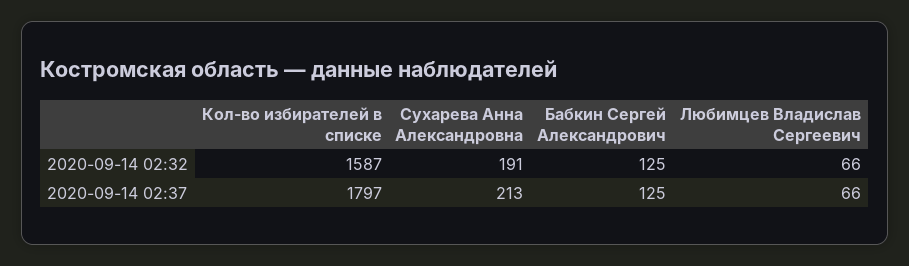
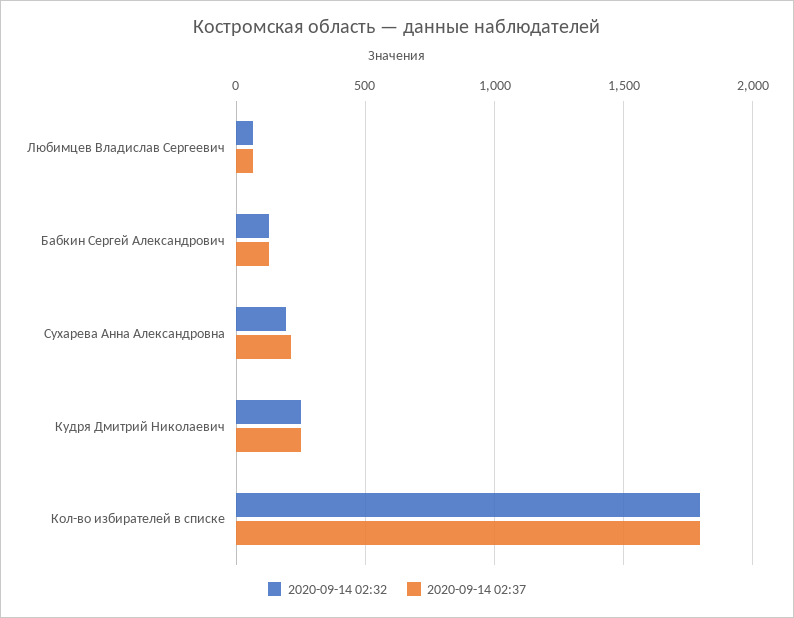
  {
    "2020-09-14 02:32": {
-     "Кол-во избирателей в списке": 1587,
+     "Кол-во избирателей в списке": 1800,
      "Сухарева Анна Александровна": 191,
      "Бабкин Сергей Александрович": 125,
-     "Любимцев Владислав Сергеевич": 66
+     "Любимцев Владислав Сергеевич": 66,
+     "Кудря Дмитрий Николаевич": 250
    },
    "2020-09-14 02:37": {
      "Кол-во избирателей в списке": 1797,
      "Сухарева Анна Александровна": 213,
      "Бабкин Сергей Александрович": 125,
-     "Любимцев Владислав Сергеевич": 66
+     "Любимцев Владислав Сергеевич": 66,
+     "Кудря Дмитрий Николаевич": 250
    }
  }

